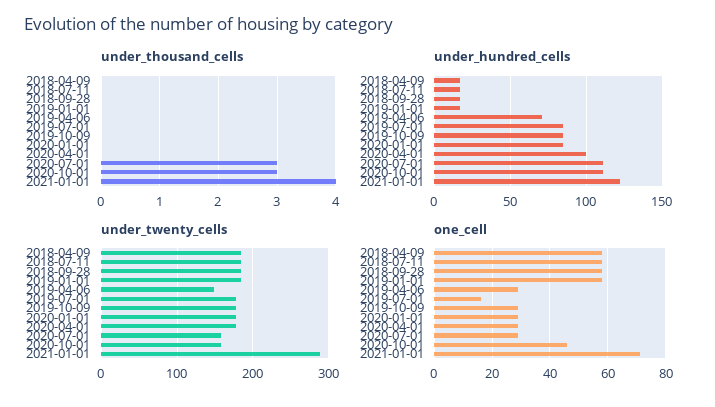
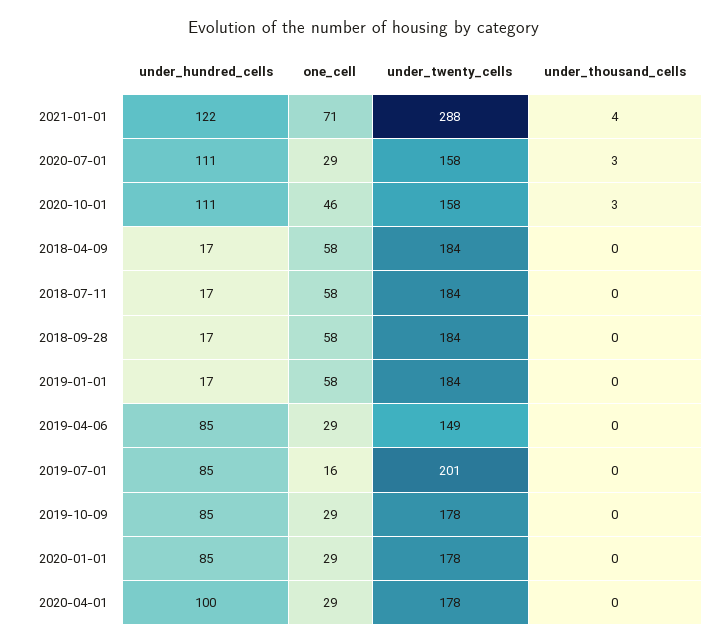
  {
    "under_thousand_cells": {
      "2018-04-09": 0,
      "2018-07-11": 0,
      "2018-09-28": 0,
      "2019-01-01": 0,
      "2019-04-06": 0,
      "2019-07-01": 0,
      "2019-10-09": 0,
      "2020-01-01": 0,
      "2020-04-01": 0,
      "2020-07-01": 3,
      "2020-10-01": 3,
      "2021-01-01": 4
    },
    "under_hundred_cells": {
      "2018-04-09": 17,
      "2018-07-11": 17,
      "2018-09-28": 17,
      "2019-01-01": 17,
-     "2019-04-06": 70,
+     "2019-04-06": 85,
      "2019-07-01": 85,
      "2019-10-09": 85,
      "2020-01-01": 85,
      "2020-04-01": 100,
      "2020-07-01": 111,
      "2020-10-01": 111,
      "2021-01-01": 122
    },
    "under_twenty_cells": {
      "2018-04-09": 184,
      "2018-07-11": 184,
      "2018-09-28": 184,
      "2019-01-01": 184,
      "2019-04-06": 149,
-     "2019-07-01": 180,
+     "2019-07-01": 201,
      "2019-10-09": 178,
      "2020-01-01": 178,
      "2020-04-01": 178,
      "2020-07-01": 158,
      "2020-10-01": 158,
      "2021-01-01": 288
    },
    "one_cell": {
      "2018-04-09": 58,
      "2018-07-11": 58,
      "2018-09-28": 58,
      "2019-01-01": 58,
      "2019-04-06": 29,
      "2019-07-01": 16,
      "2019-10-09": 29,
      "2020-01-01": 29,
      "2020-04-01": 29,
      "2020-07-01": 29,
      "2020-10-01": 46,
      "2021-01-01": 71
    }
  }

